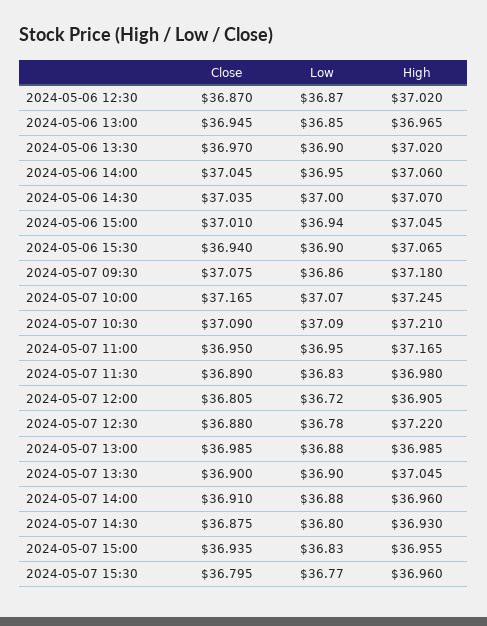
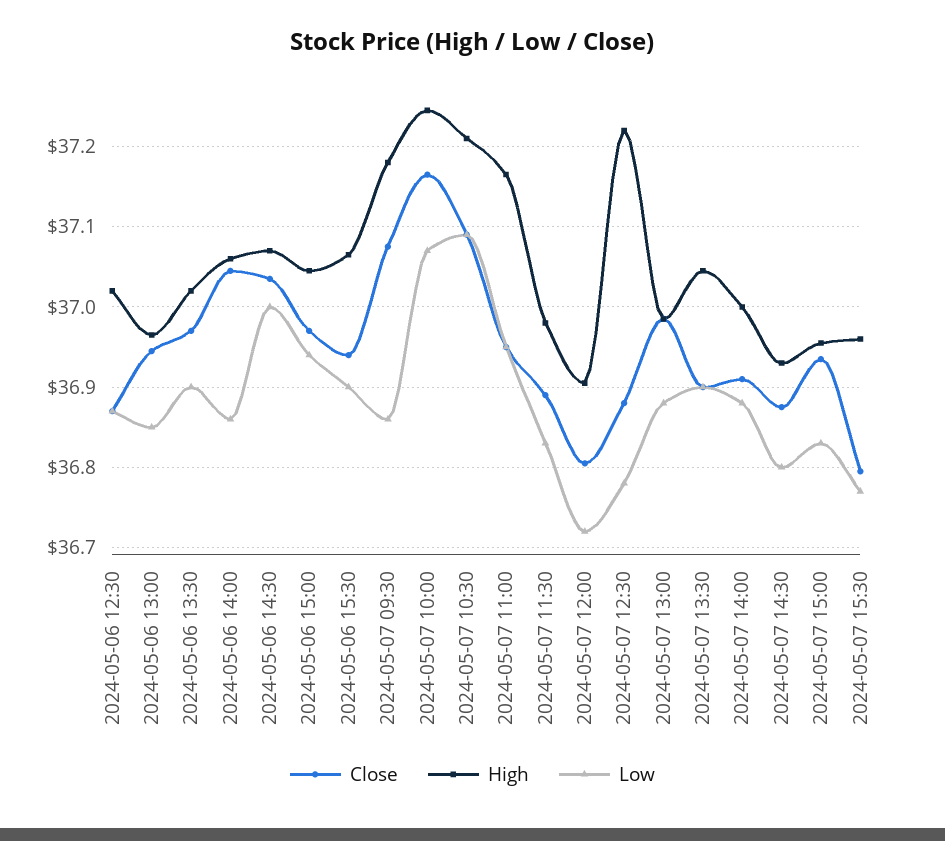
  {
    "Close": {
      "2024-05-06 12:30": 36.87,
      "2024-05-06 13:00": 36.945,
      "2024-05-06 13:30": 36.97,
      "2024-05-06 14:00": 37.045,
      "2024-05-06 14:30": 37.035,
-     "2024-05-06 15:00": 37.01,
+     "2024-05-06 15:00": 36.97,
      "2024-05-06 15:30": 36.94,
      "2024-05-07 09:30": 37.075,
      "2024-05-07 10:00": 37.165,
      "2024-05-07 10:30": 37.09,
      "2024-05-07 11:00": 36.95,
      "2024-05-07 11:30": 36.89,
      "2024-05-07 12:00": 36.805,
      "2024-05-07 12:30": 36.88,
      "2024-05-07 13:00": 36.985,
      "2024-05-07 13:30": 36.9,
      "2024-05-07 14:00": 36.91,
      "2024-05-07 14:30": 36.875,
      "2024-05-07 15:00": 36.935,
      "2024-05-07 15:30": 36.795
    },
    "Low": {
      "2024-05-06 12:30": 36.87,
      "2024-05-06 13:00": 36.85,
      "2024-05-06 13:30": 36.9,
-     "2024-05-06 14:00": 36.95,
+     "2024-05-06 14:00": 36.86,
      "2024-05-06 14:30": 37,
      "2024-05-06 15:00": 36.94,
      "2024-05-06 15:30": 36.9,
      "2024-05-07 09:30": 36.86,
      "2024-05-07 10:00": 37.07,
      "2024-05-07 10:30": 37.09,
      "2024-05-07 11:00": 36.95,
      "2024-05-07 11:30": 36.83,
      "2024-05-07 12:00": 36.72,
      "2024-05-07 12:30": 36.78,
      "2024-05-07 13:00": 36.88,
      "2024-05-07 13:30": 36.9,
      "2024-05-07 14:00": 36.88,
      "2024-05-07 14:30": 36.8,
      "2024-05-07 15:00": 36.83,
      "2024-05-07 15:30": 36.77
    },
    "High": {
      "2024-05-06 12:30": 37.02,
      "2024-05-06 13:00": 36.965,
      "2024-05-06 13:30": 37.02,
      "2024-05-06 14:00": 37.06,
      "2024-05-06 14:30": 37.07,
      "2024-05-06 15:00": 37.045,
      "2024-05-06 15:30": 37.065,
      "2024-05-07 09:30": 37.18,
      "2024-05-07 10:00": 37.245,
      "2024-05-07 10:30": 37.21,
      "2024-05-07 11:00": 37.165,
      "2024-05-07 11:30": 36.98,
      "2024-05-07 12:00": 36.905,
      "2024-05-07 12:30": 37.22,
      "2024-05-07 13:00": 36.985,
      "2024-05-07 13:30": 37.045,
-     "2024-05-07 14:00": 36.96,
+     "2024-05-07 14:00": 37,
      "2024-05-07 14:30": 36.93,
      "2024-05-07 15:00": 36.955,
      "2024-05-07 15:30": 36.96
    }
  }

